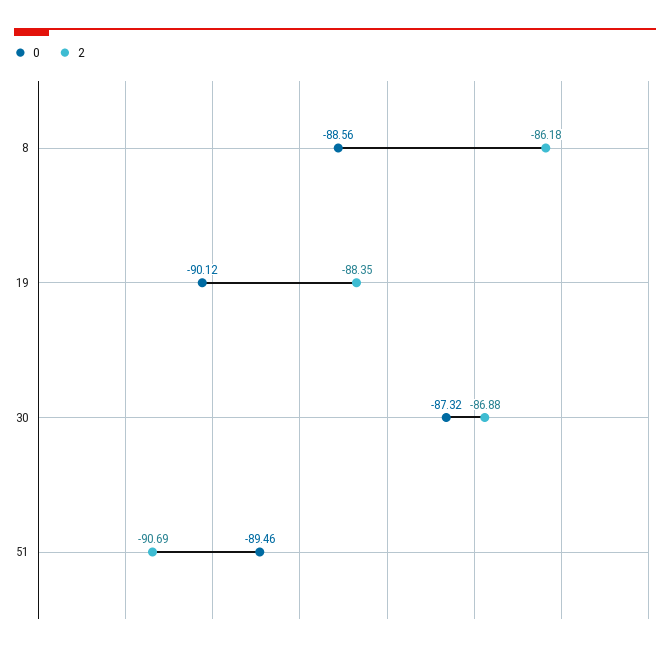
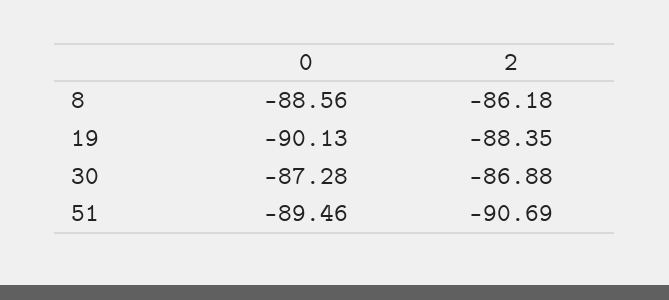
  {
    "0": {
      "8": -88.56,
-     "19": -90.12,
+     "19": -90.13,
-     "30": -87.32,
+     "30": -87.28,
      "51": -89.46
    },
    "2": {
      "8": -86.18,
      "19": -88.35,
      "30": -86.88,
      "51": -90.69
    }
  }

